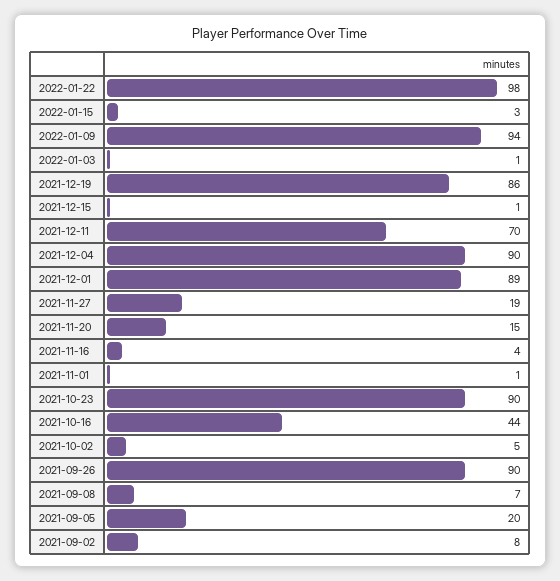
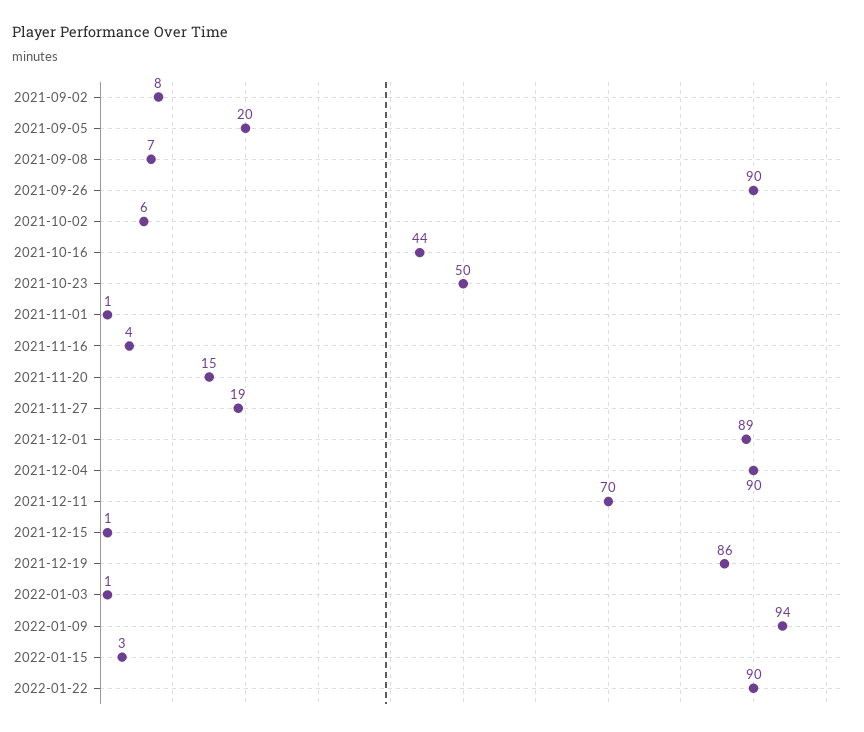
  {
-   "2022-01-22": 98,
+   "2022-01-22": 90,
    "2022-01-15": 3,
    "2022-01-09": 94,
    "2022-01-03": 1,
    "2021-12-19": 86,
    "2021-12-15": 1,
    "2021-12-11": 70,
    "2021-12-04": 90,
    "2021-12-01": 89,
    "2021-11-27": 19,
    "2021-11-20": 15,
    "2021-11-16": 4,
    "2021-11-01": 1,
-   "2021-10-23": 90,
+   "2021-10-23": 50,
    "2021-10-16": 44,
-   "2021-10-02": 5,
+   "2021-10-02": 6,
    "2021-09-26": 90,
    "2021-09-08": 7,
    "2021-09-05": 20,
    "2021-09-02": 8
  }

